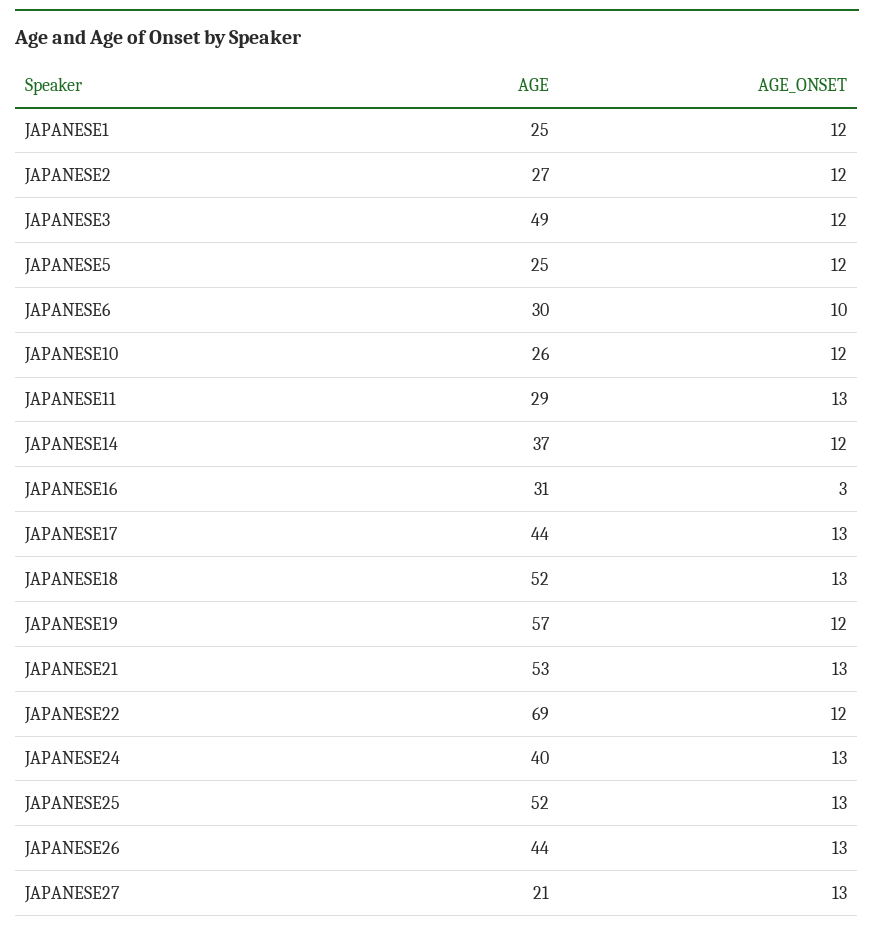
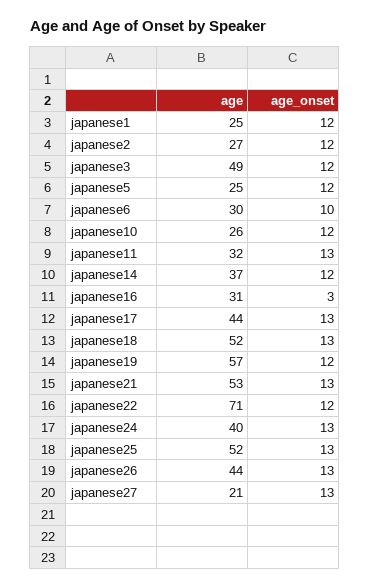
  {
    "AGE": {
      "JAPANESE1": 25,
      "JAPANESE2": 27,
      "JAPANESE3": 49,
      "JAPANESE5": 25,
      "JAPANESE6": 30,
      "JAPANESE10": 26,
-     "JAPANESE11": 29,
+     "JAPANESE11": 32,
      "JAPANESE14": 37,
      "JAPANESE16": 31,
      "JAPANESE17": 44,
      "JAPANESE18": 52,
      "JAPANESE19": 57,
      "JAPANESE21": 53,
-     "JAPANESE22": 69,
+     "JAPANESE22": 71,
      "JAPANESE24": 40,
      "JAPANESE25": 52,
      "JAPANESE26": 44,
      "JAPANESE27": 21
    },
    "AGE_ONSET": {
      "JAPANESE1": 12,
      "JAPANESE2": 12,
      "JAPANESE3": 12,
      "JAPANESE5": 12,
      "JAPANESE6": 10,
      "JAPANESE10": 12,
      "JAPANESE11": 13,
      "JAPANESE14": 12,
      "JAPANESE16": 3,
      "JAPANESE17": 13,
      "JAPANESE18": 13,
      "JAPANESE19": 12,
      "JAPANESE21": 13,
      "JAPANESE22": 12,
      "JAPANESE24": 13,
      "JAPANESE25": 13,
      "JAPANESE26": 13,
      "JAPANESE27": 13
    }
  }

